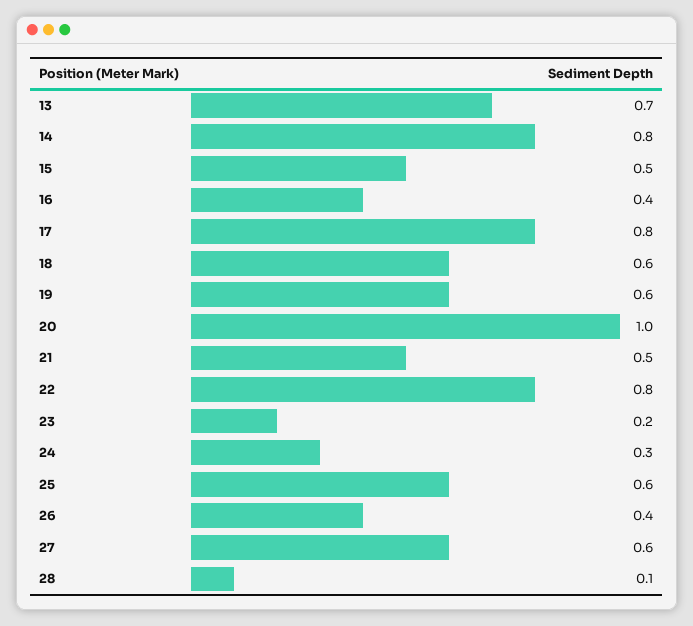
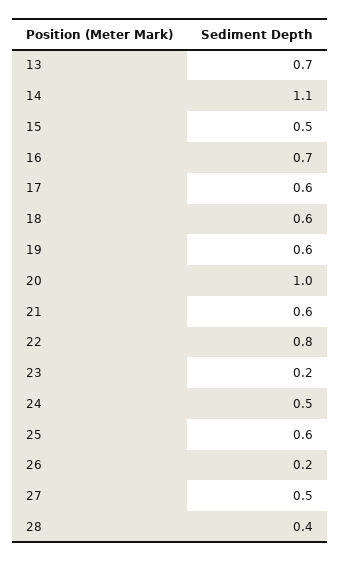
  {
    "13": 0.7,
-   "14": 0.8,
+   "14": 1.1,
    "15": 0.5,
-   "16": 0.4,
+   "16": 0.7,
-   "17": 0.8,
+   "17": 0.6,
    "18": 0.6,
    "19": 0.6,
    "20": 1,
-   "21": 0.5,
+   "21": 0.6,
    "22": 0.8,
    "23": 0.2,
-   "24": 0.3,
+   "24": 0.5,
    "25": 0.6,
-   "26": 0.4,
+   "26": 0.2,
-   "27": 0.6,
+   "27": 0.5,
-   "28": 0.1
+   "28": 0.4
  }

